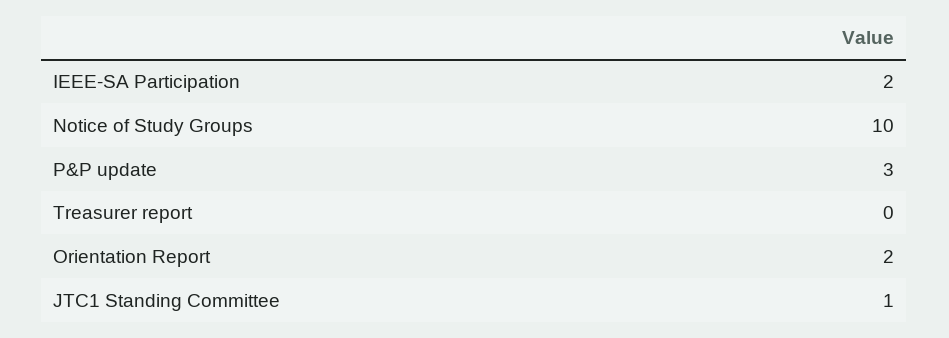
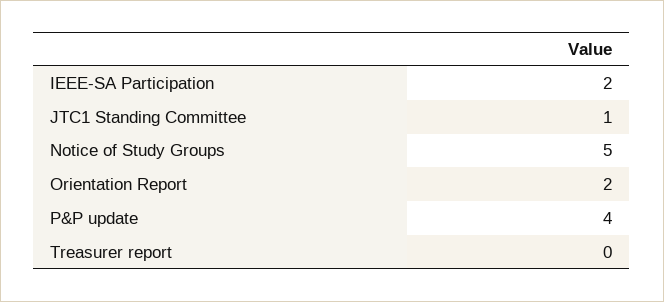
  {
    "IEEE-SA Participation": 2,
-   "Notice of Study Groups": 10,
+   "Notice of Study Groups": 5,
-   "P&P update": 3,
+   "P&P update": 4,
    "Treasurer report": 0,
    "Orientation Report": 2,
    "JTC1 Standing Committee": 1
  }

